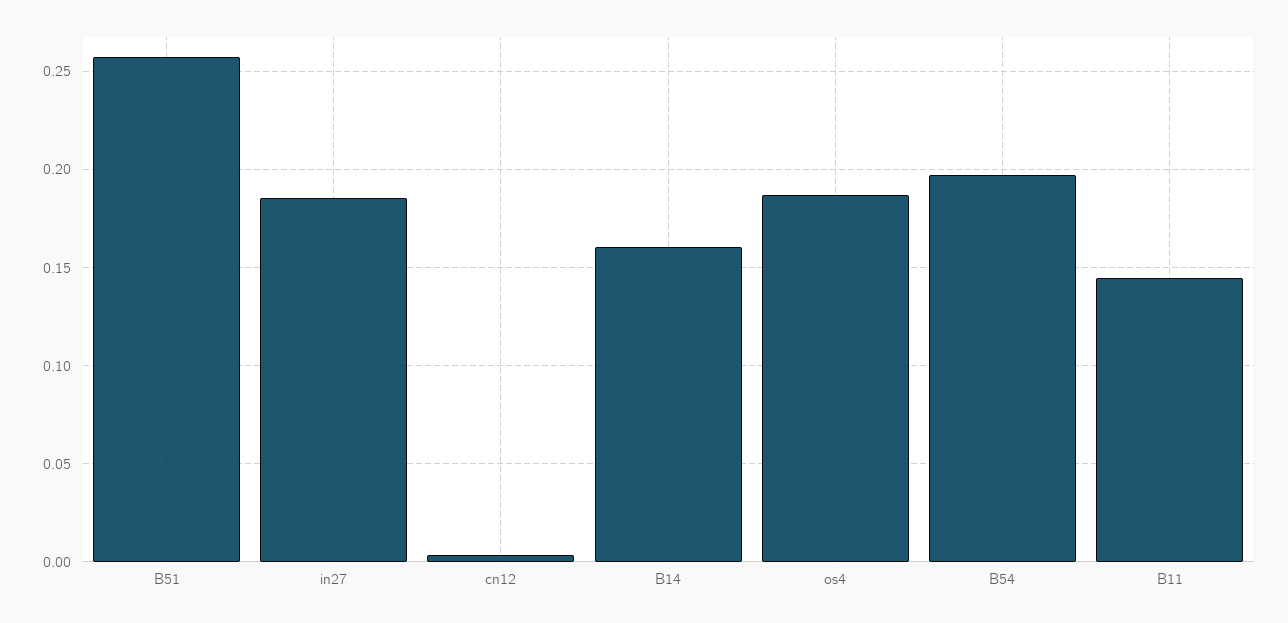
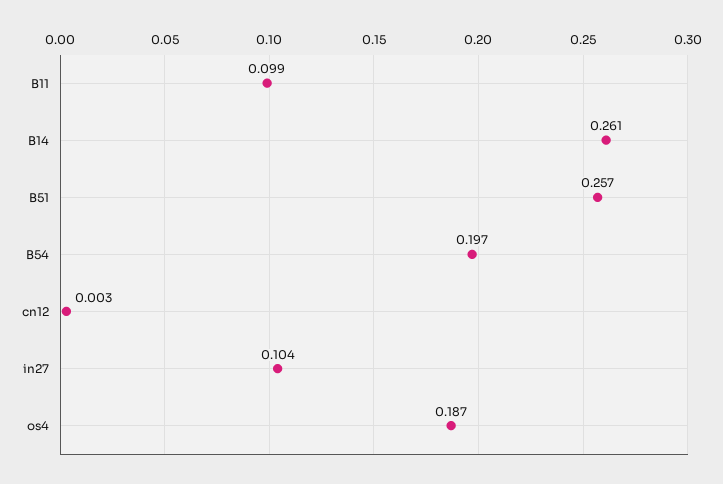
  {
    "B51": 0.257,
-   "in27": 0.185,
+   "in27": 0.104,
    "cn12": 0.003,
-   "B14": 0.16,
+   "B14": 0.261,
    "os4": 0.187,
    "B54": 0.197,
-   "B11": 0.145
+   "B11": 0.099
  }

